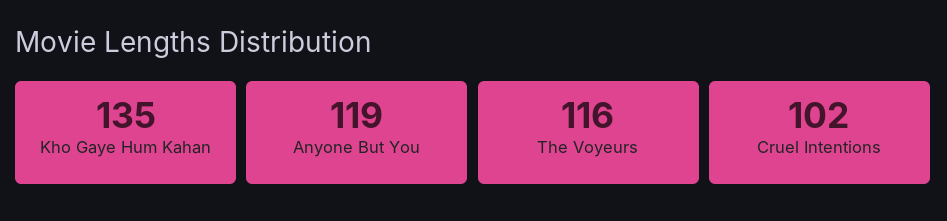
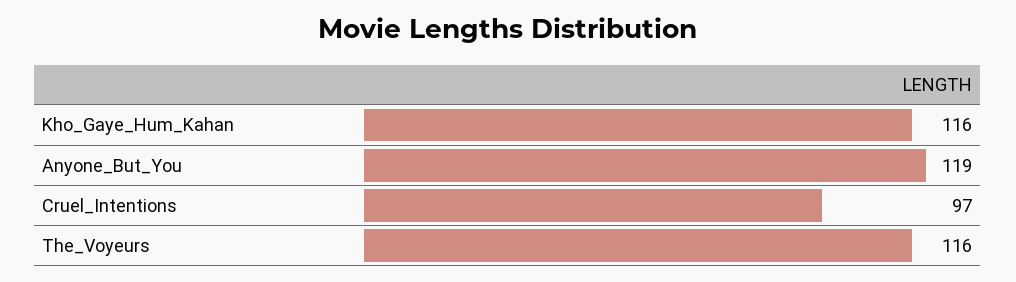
  {
-   "Kho Gaye Hum Kahan": 135,
+   "Kho Gaye Hum Kahan": 116,
    "Anyone But You": 119,
    "The Voyeurs": 116,
-   "Cruel Intentions": 102
+   "Cruel Intentions": 97
  }

